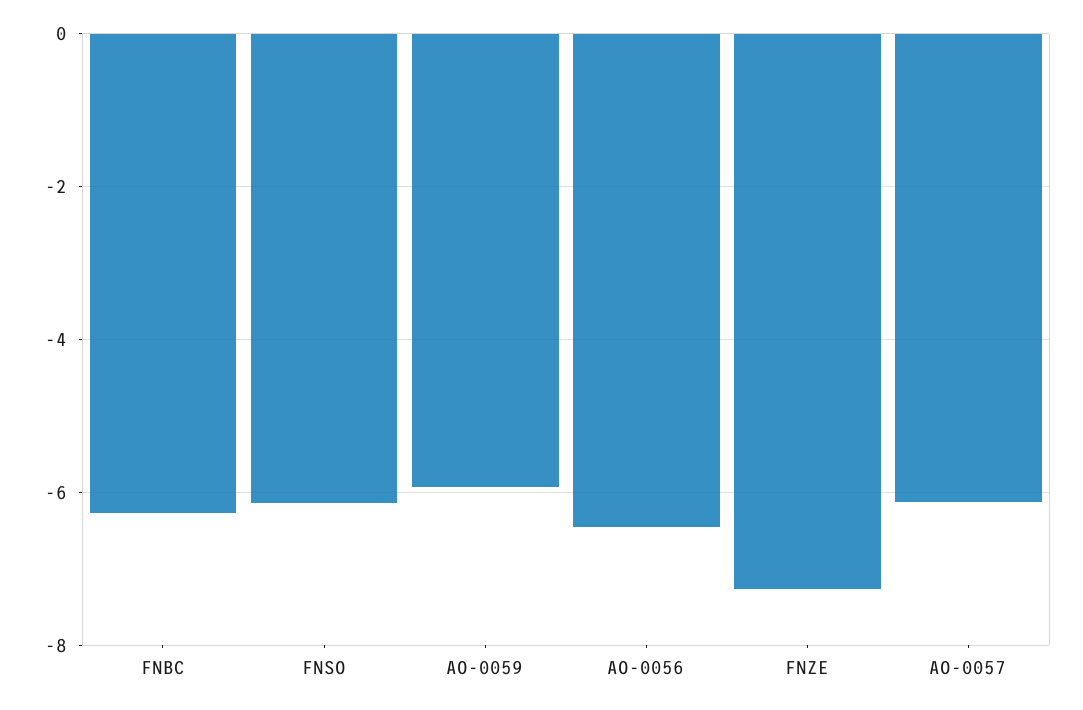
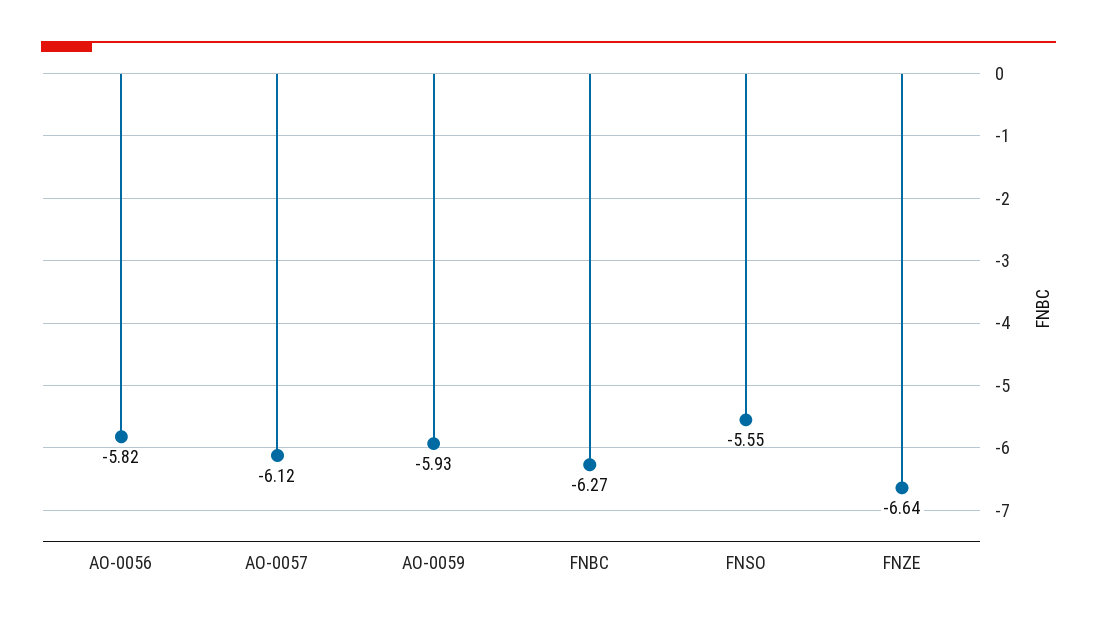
  {
    "FNBC": -6.27,
-   "FNSO": -6.2,
+   "FNSO": -5.55,
    "AO-0059": -5.93,
-   "AO-0056": -6.4,
+   "AO-0056": -5.82,
-   "FNZE": -7.2,
+   "FNZE": -6.64,
    "AO-0057": -6.12
  }

